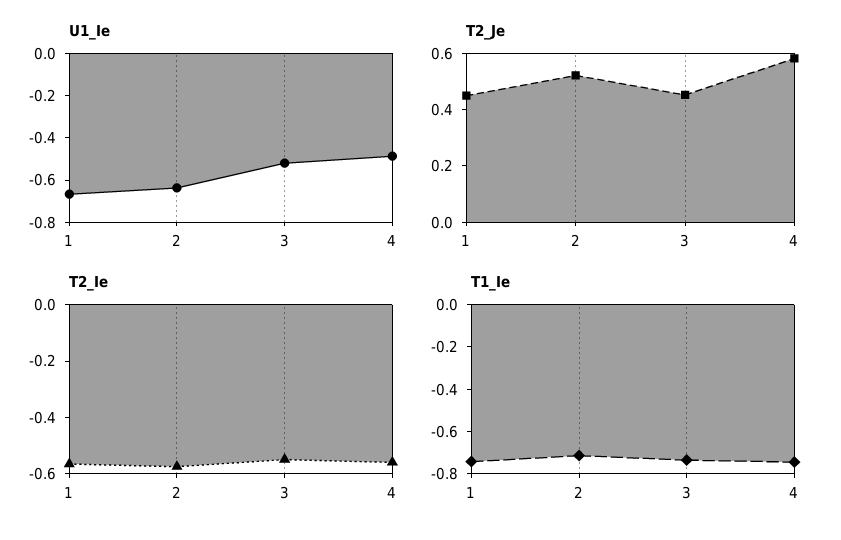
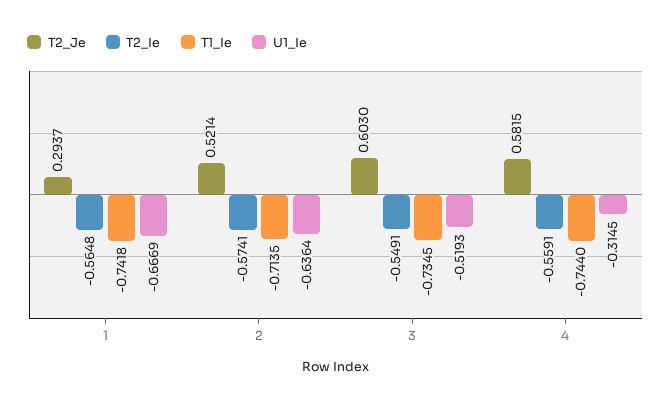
  {
    "U1_Ie": {
      "1": -0.6669,
      "2": -0.6364,
      "3": -0.5193,
-     "4": -0.5
+     "4": -0.3145
    },
    "T2_Je": {
-     "1": 0.45,
+     "1": 0.2937,
      "2": 0.5214,
-     "3": 0.45,
+     "3": 0.603,
      "4": 0.5815
    },
    "T2_Ie": {
      "1": -0.5648,
      "2": -0.5741,
      "3": -0.5491,
      "4": -0.5591
    },
    "T1_Ie": {
      "1": -0.7418,
      "2": -0.7135,
      "3": -0.7345,
      "4": -0.744
    }
  }

